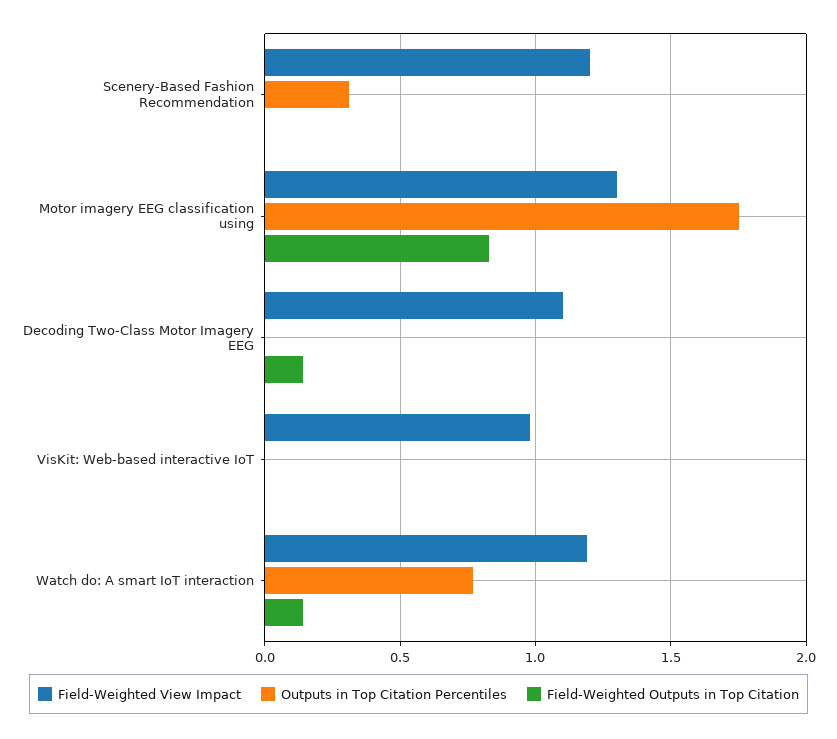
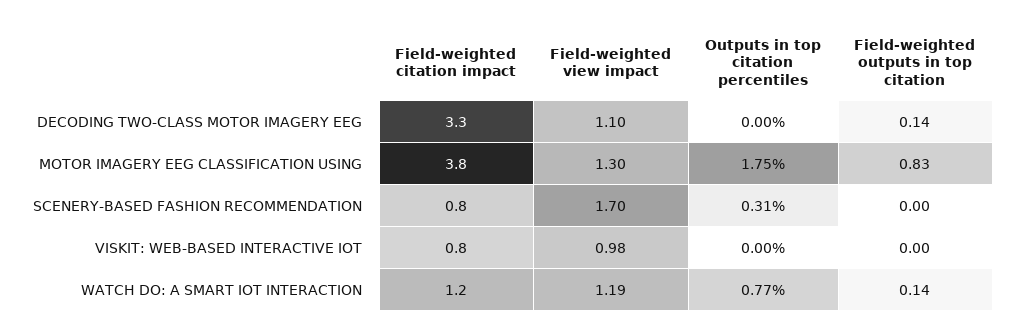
  {
    "Field-Weighted View Impact": {
-     "Scenery-Based Fashion Recommendation": 1.2,
+     "Scenery-Based Fashion Recommendation": 1.7,
      "Motor imagery EEG classification using": 1.3,
      "Decoding Two-Class Motor Imagery EEG": 1.1,
      "VisKit: Web-based interactive IoT": 0.98,
      "Watch do: A smart IoT interaction": 1.19
    },
    "Outputs in Top Citation Percentiles": {
      "Scenery-Based Fashion Recommendation": 0.31,
      "Motor imagery EEG classification using": 1.75,
      "Decoding Two-Class Motor Imagery EEG": 0,
      "VisKit: Web-based interactive IoT": 0,
      "Watch do: A smart IoT interaction": 0.77
    },
    "Field-Weighted Outputs in Top Citation": {
      "Scenery-Based Fashion Recommendation": 0,
      "Motor imagery EEG classification using": 0.83,
      "Decoding Two-Class Motor Imagery EEG": 0.14,
      "VisKit: Web-based interactive IoT": 0,
      "Watch do: A smart IoT interaction": 0.14
-   }
+   },
+   "Field-weighted citation impact": {
+     "Decoding Two-Class Motor Imagery EEG": 3.3,
+     "Motor imagery EEG classification using": 3.8,
+     "Scenery-Based Fashion Recommendation": 0.8,
+     "VisKit: Web-based interactive IoT": 0.8,
+     "Watch do: A smart IoT interaction": 1.2
+   }
  }

